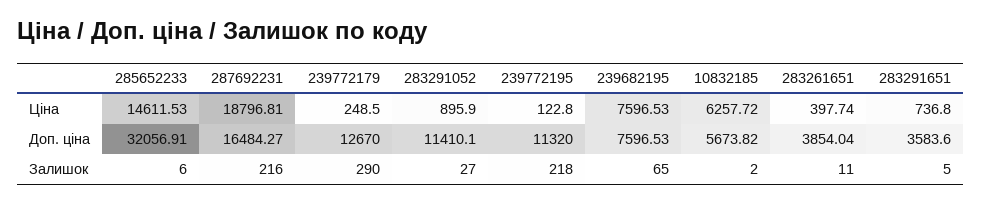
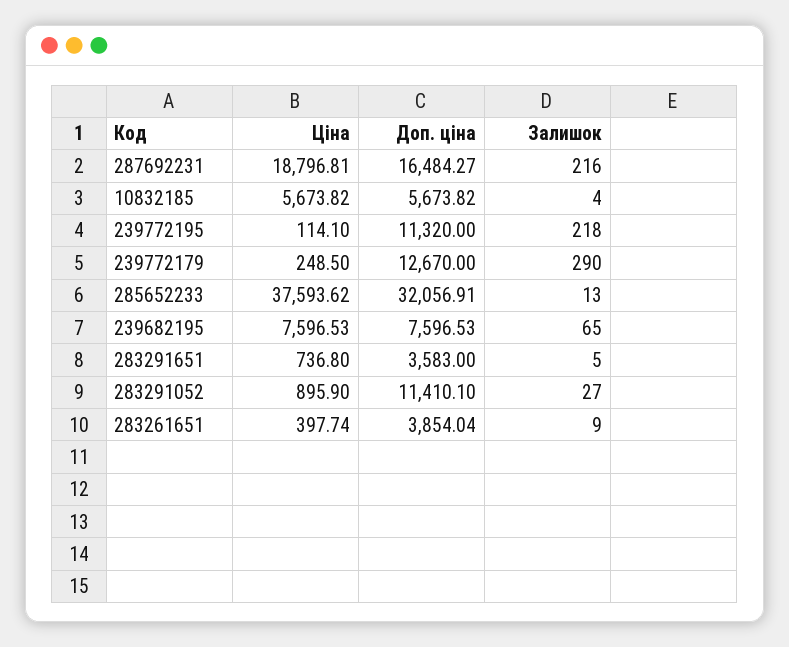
  {
    "285652233": {
-     "Ціна": 14611.53,
+     "Ціна": 37593.62,
      "Доп. ціна": 32056.91,
-     "Залишок": 6
+     "Залишок": 13
    },
    "287692231": {
      "Ціна": 18796.81,
      "Доп. ціна": 16484.27,
      "Залишок": 216
    },
    "239772179": {
      "Ціна": 248.5,
      "Доп. ціна": 12670,
      "Залишок": 290
    },
    "283291052": {
      "Ціна": 895.9,
      "Доп. ціна": 11410.1,
      "Залишок": 27
    },
    "239772195": {
-     "Ціна": 122.8,
+     "Ціна": 114.1,
      "Доп. ціна": 11320,
      "Залишок": 218
    },
    "239682195": {
      "Ціна": 7596.53,
      "Доп. ціна": 7596.53,
      "Залишок": 65
    },
    "10832185": {
-     "Ціна": 6257.72,
+     "Ціна": 5673.82,
      "Доп. ціна": 5673.82,
-     "Залишок": 2
+     "Залишок": 4
    },
    "283261651": {
      "Ціна": 397.74,
      "Доп. ціна": 3854.04,
-     "Залишок": 11
+     "Залишок": 9
    },
    "283291651": {
      "Ціна": 736.8,
-     "Доп. ціна": 3583.6,
+     "Доп. ціна": 3583,
      "Залишок": 5
    }
  }

